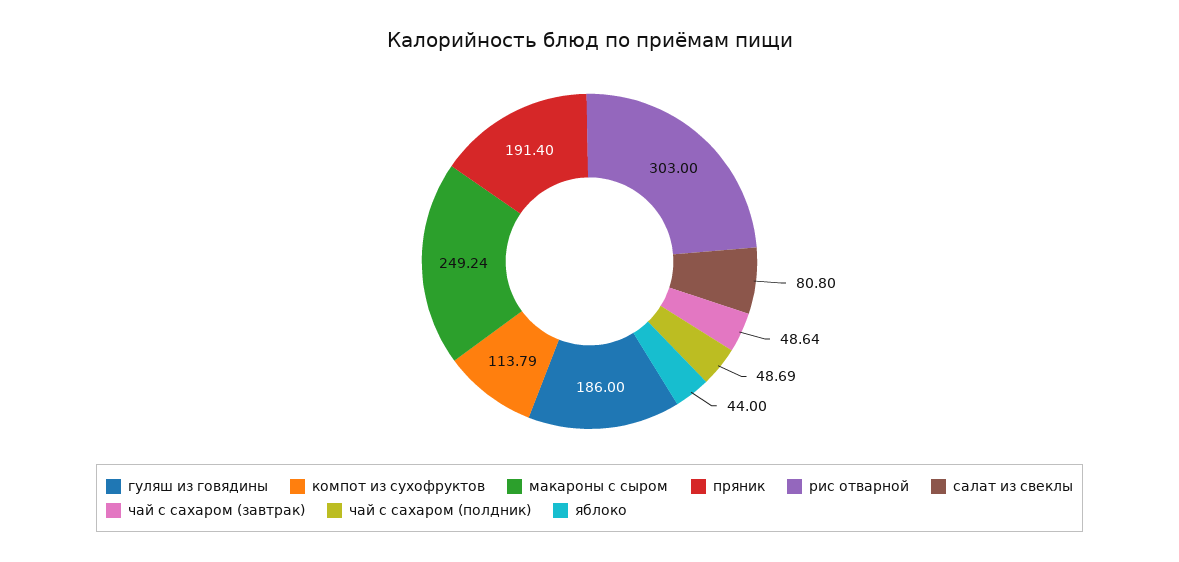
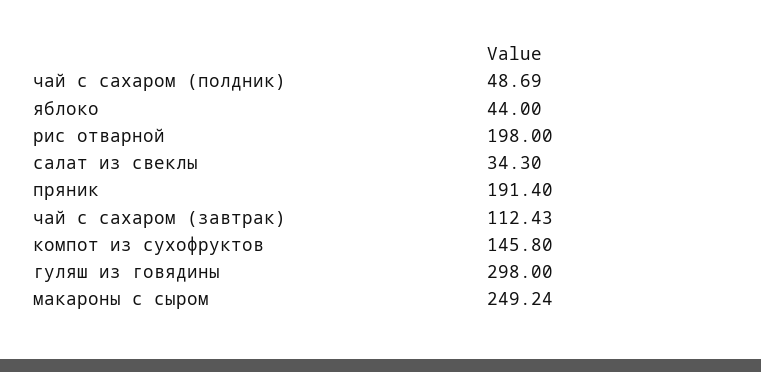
  {
-   "гуляш из говядины": 186,
+   "гуляш из говядины": 298,
-   "компот из сухофруктов": 113.79,
+   "компот из сухофруктов": 145.8,
    "макароны с сыром": 249.24,
    "пряник": 191.4,
-   "рис отварной": 303,
+   "рис отварной": 198,
-   "салат из свеклы": 80.8,
+   "салат из свеклы": 34.3,
-   "чай с сахаром (завтрак)": 48.64,
+   "чай с сахаром (завтрак)": 112.43,
    "чай с сахаром (полдник)": 48.69,
    "яблоко": 44
  }

